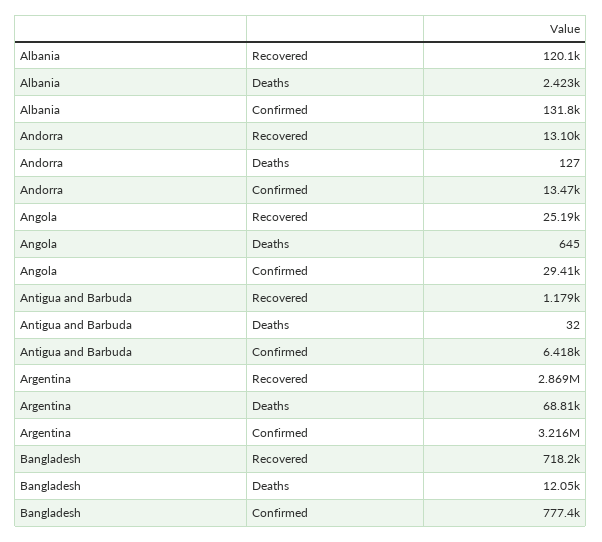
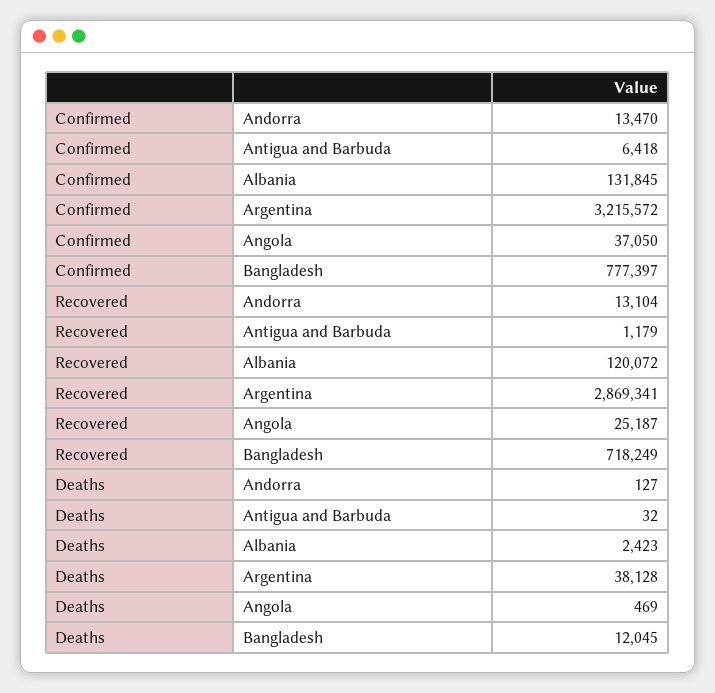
  {
    "Albania": {
      "Recovered": 120072,
      "Deaths": 2423,
      "Confirmed": 131845
    },
    "Andorra": {
      "Recovered": 13104,
      "Deaths": 127,
      "Confirmed": 13470
    },
    "Angola": {
      "Recovered": 25187,
-     "Deaths": 645,
+     "Deaths": 469,
-     "Confirmed": 29410
+     "Confirmed": 37050
    },
    "Antigua and Barbuda": {
      "Recovered": 1179,
      "Deaths": 32,
      "Confirmed": 6418
    },
    "Argentina": {
      "Recovered": 2869341,
-     "Deaths": 68810,
+     "Deaths": 38128,
      "Confirmed": 3215572
    },
    "Bangladesh": {
      "Recovered": 718249,
      "Deaths": 12045,
      "Confirmed": 777397
    }
  }

